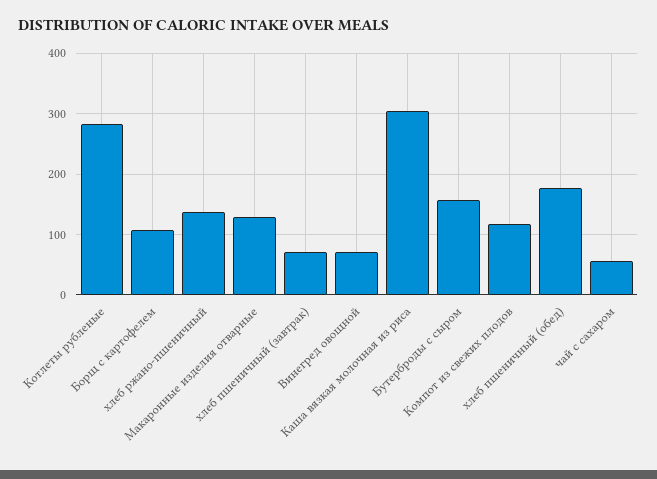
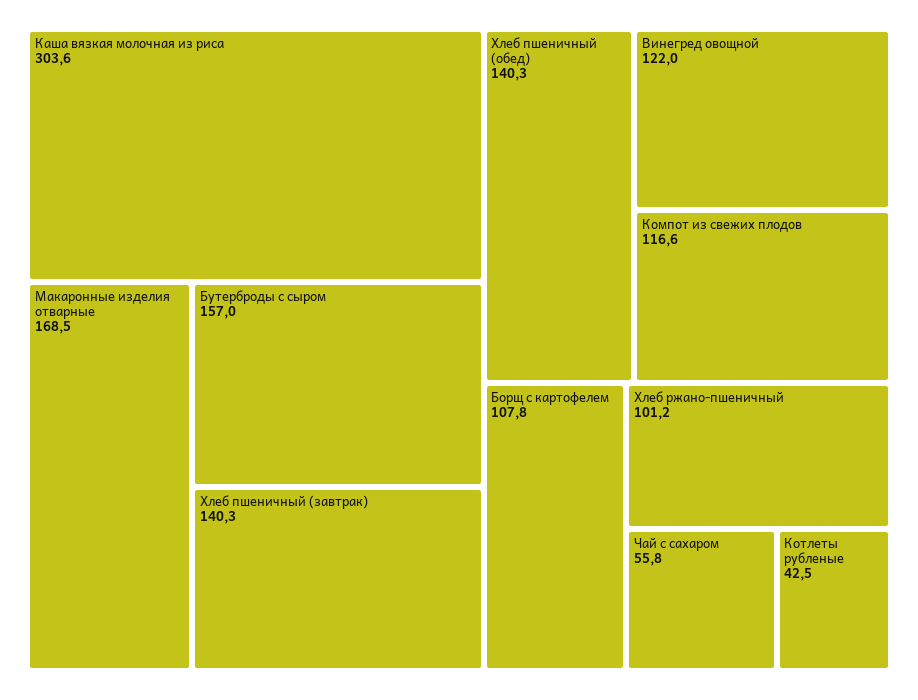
  {
-   "Котлеты рубленые": 280,
+   "Котлеты рубленые": 42.5,
    "Борщ с картофелем": 107.8,
-   "хлеб ржано-пшеничный": 140,
+   "хлеб ржано-пшеничный": 101.2,
-   "Макаронные изделия отварные": 130,
+   "Макаронные изделия отварные": 168.5,
-   "хлеб пшеничный (завтрак)": 70,
+   "хлеб пшеничный (завтрак)": 140.3,
-   "Винегред овощной": 70,
+   "Винегред овощной": 122,
    "Каша вязкая молочная из риса": 303.6,
    "Бутерброды с сыром": 157,
    "Компот из свежих плодов": 116.6,
-   "хлеб пшеничный (обед)": 180,
+   "хлеб пшеничный (обед)": 140.3,
    "чай с сахаром": 55.8
  }

